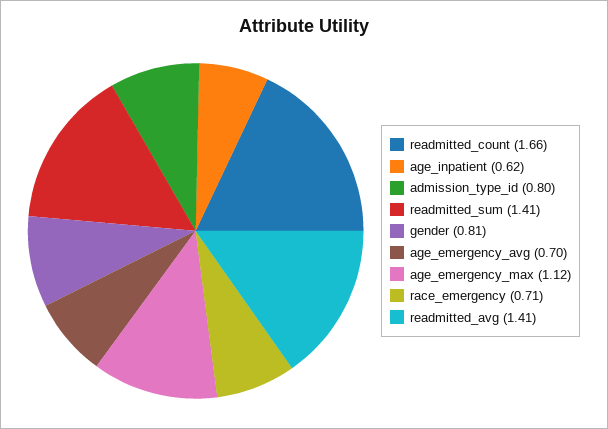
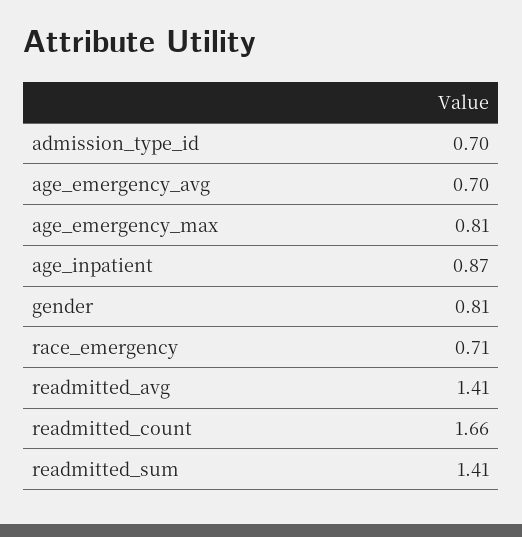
  {
    "readmitted_count": 1.66,
-   "age_inpatient": 0.62,
+   "age_inpatient": 0.87,
-   "admission_type_id": 0.8,
+   "admission_type_id": 0.7,
    "readmitted_sum": 1.41,
    "gender": 0.81,
    "age_emergency_avg": 0.7,
-   "age_emergency_max": 1.12,
+   "age_emergency_max": 0.81,
    "race_emergency": 0.71,
    "readmitted_avg": 1.41
  }

